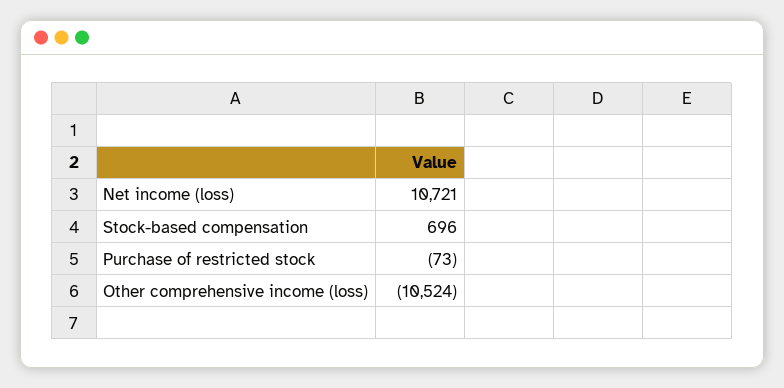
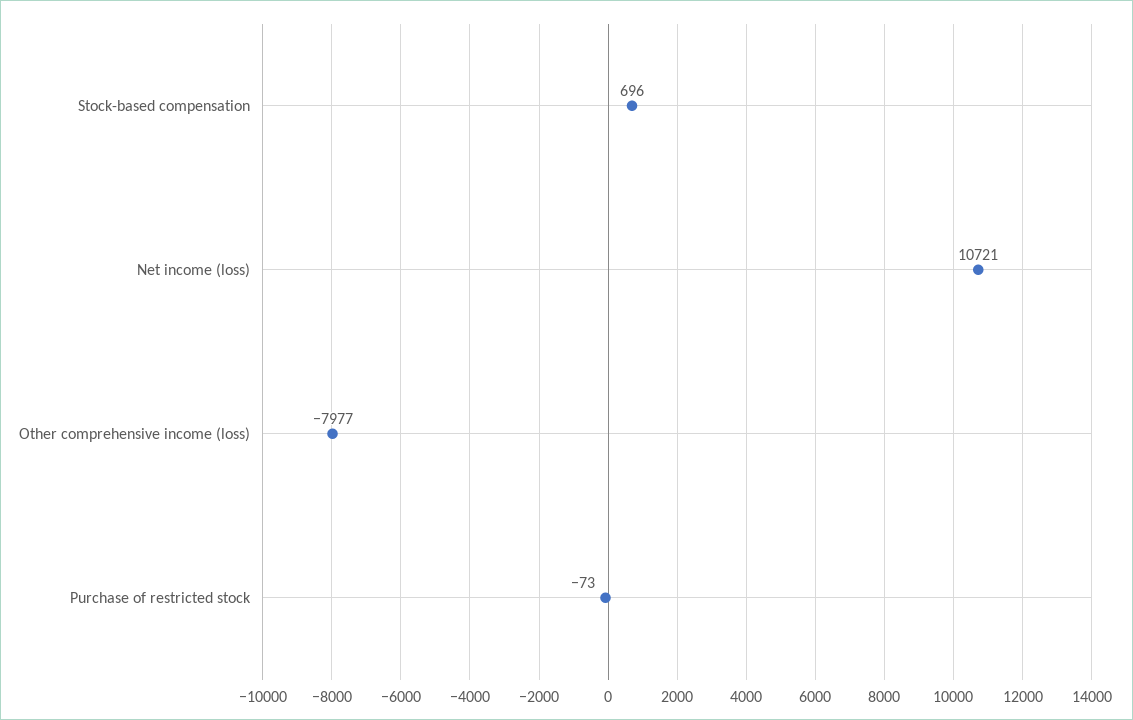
  {
    "Net income (loss)": 10721,
    "Stock-based compensation": 696,
    "Purchase of restricted stock": -73,
-   "Other comprehensive income (loss)": -10524
+   "Other comprehensive income (loss)": -7977
  }

